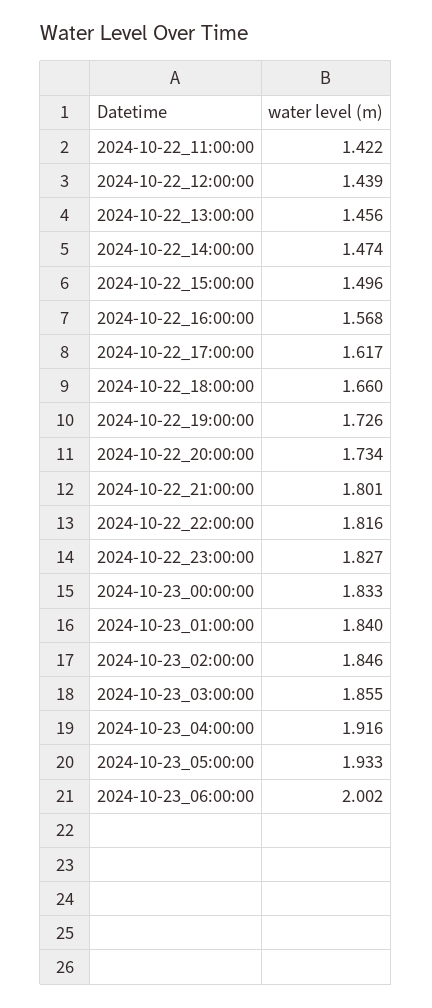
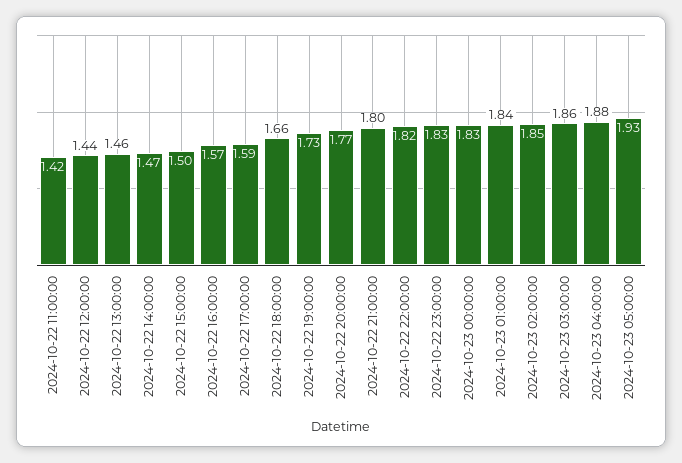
  {
    "2024-10-22_11:00:00": 1.422,
    "2024-10-22_12:00:00": 1.439,
    "2024-10-22_13:00:00": 1.456,
    "2024-10-22_14:00:00": 1.474,
    "2024-10-22_15:00:00": 1.496,
    "2024-10-22_16:00:00": 1.568,
-   "2024-10-22_17:00:00": 1.617,
+   "2024-10-22_17:00:00": 1.59,
    "2024-10-22_18:00:00": 1.66,
    "2024-10-22_19:00:00": 1.726,
-   "2024-10-22_20:00:00": 1.734,
+   "2024-10-22_20:00:00": 1.77,
    "2024-10-22_21:00:00": 1.801,
    "2024-10-22_22:00:00": 1.816,
    "2024-10-22_23:00:00": 1.827,
    "2024-10-23_00:00:00": 1.833,
    "2024-10-23_01:00:00": 1.84,
    "2024-10-23_02:00:00": 1.846,
    "2024-10-23_03:00:00": 1.855,
-   "2024-10-23_04:00:00": 1.916,
+   "2024-10-23_04:00:00": 1.88,
-   "2024-10-23_05:00:00": 1.933,
+   "2024-10-23_05:00:00": 1.933
-   "2024-10-23_06:00:00": 2.002
  }

